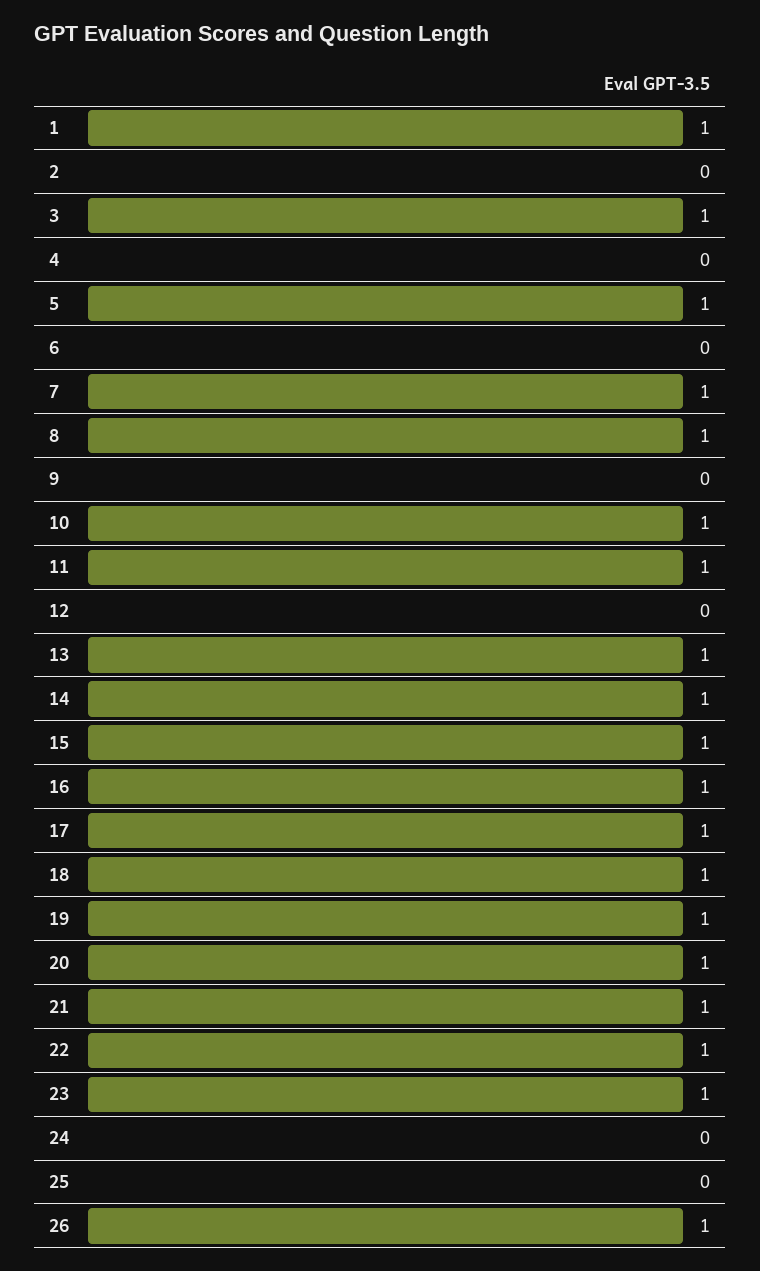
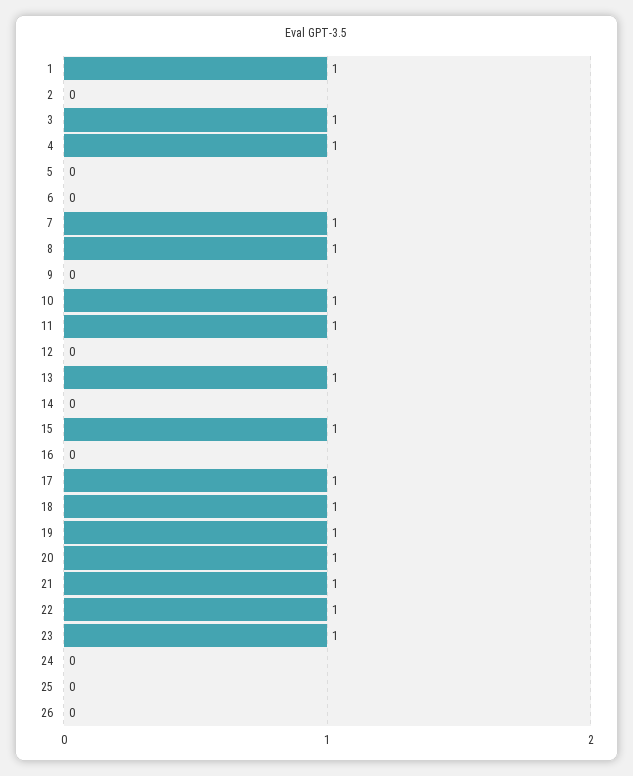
  {
    "1": 1,
    "2": 0,
    "3": 1,
-   "4": 0,
+   "4": 1,
-   "5": 1,
+   "5": 0,
    "6": 0,
    "7": 1,
    "8": 1,
    "9": 0,
    "10": 1,
    "11": 1,
    "12": 0,
    "13": 1,
-   "14": 1,
+   "14": 0,
    "15": 1,
-   "16": 1,
+   "16": 0,
    "17": 1,
    "18": 1,
    "19": 1,
    "20": 1,
    "21": 1,
    "22": 1,
    "23": 1,
    "24": 0,
    "25": 0,
-   "26": 1
+   "26": 0
  }

